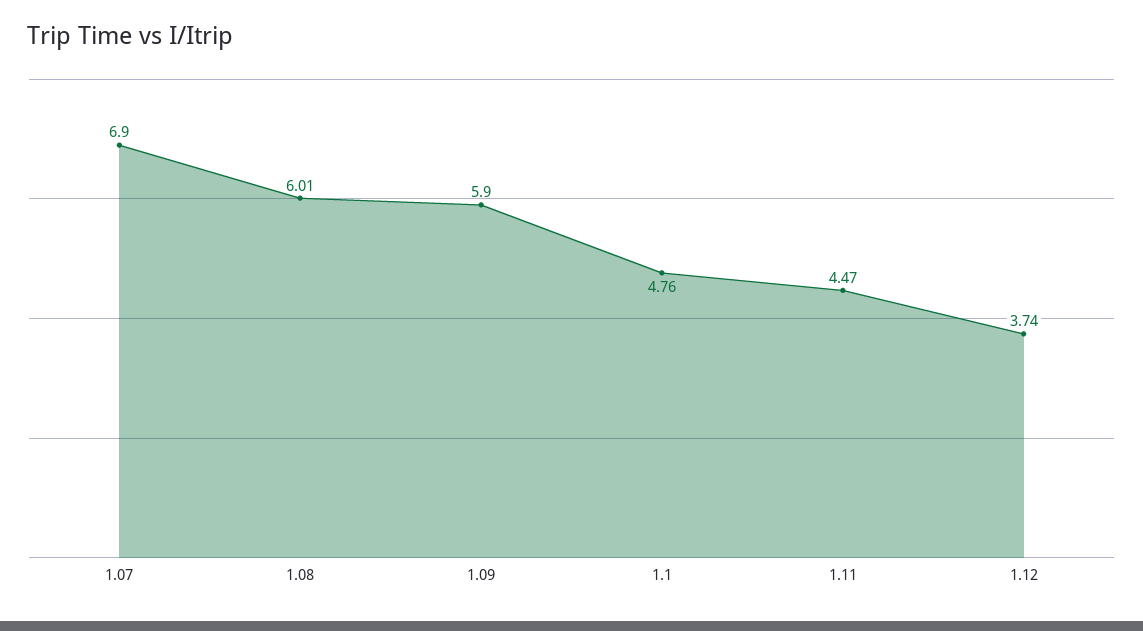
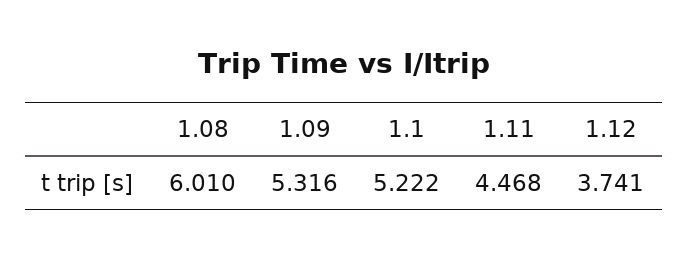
  {
-   "1.07": 6.9,
    "1.08": 6.01,
-   "1.09": 5.9,
+   "1.09": 5.316,
-   "1.1": 4.76,
+   "1.1": 5.222,
    "1.11": 4.468,
    "1.12": 3.741
  }

